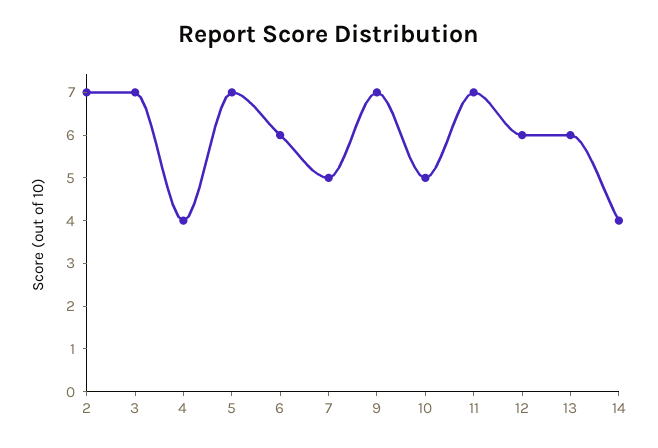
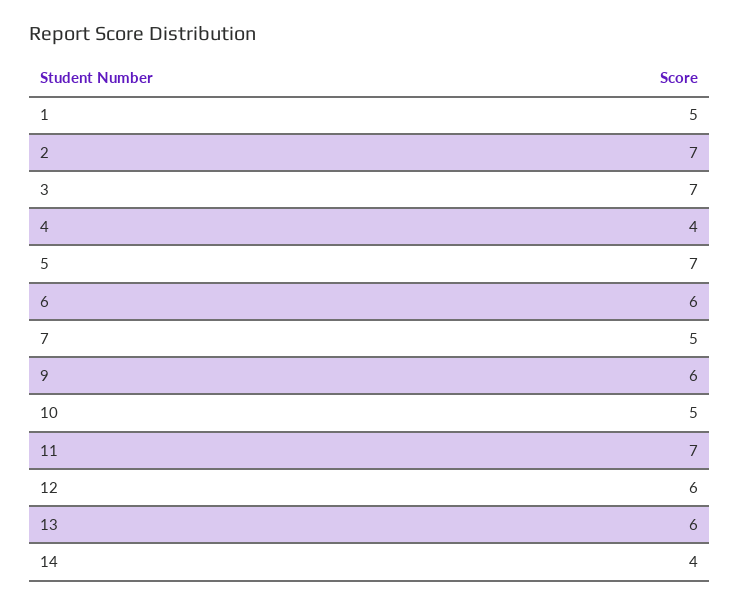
  {
    "2": 7,
    "3": 7,
    "4": 4,
    "5": 7,
    "6": 6,
    "7": 5,
-   "9": 7,
+   "9": 6,
    "10": 5,
    "11": 7,
    "12": 6,
    "13": 6,
-   "14": 4
+   "14": 4,
+   "1": 5
  }

